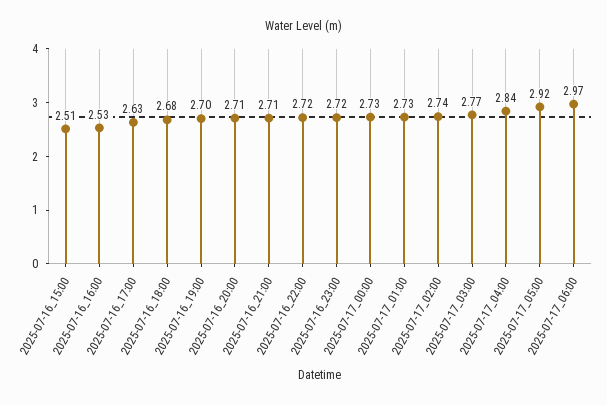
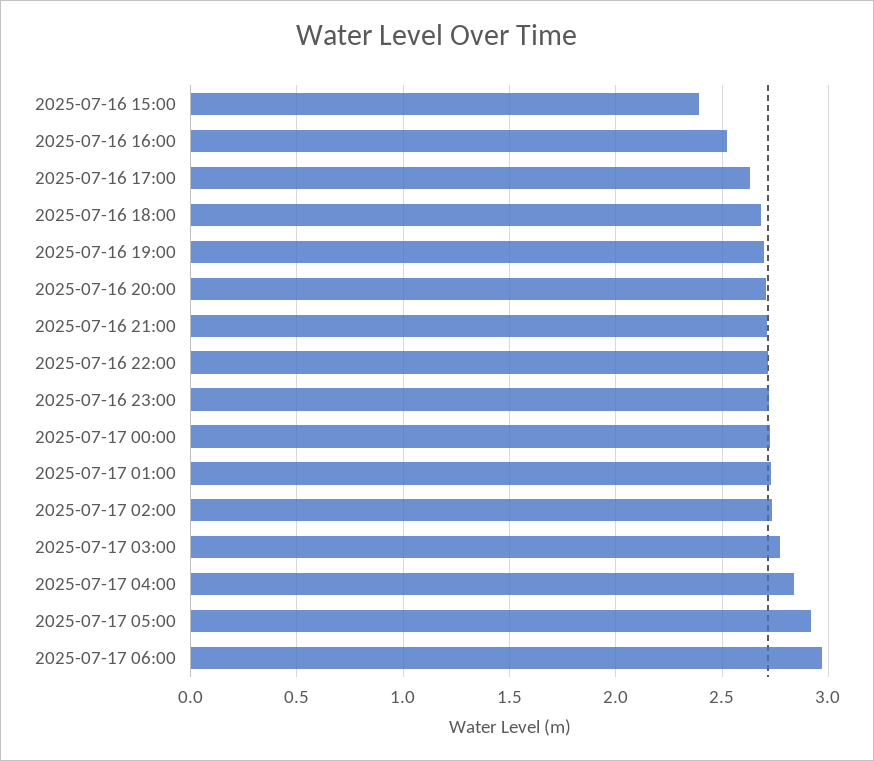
  {
-   "2025-07-16_15:00": 2.51,
+   "2025-07-16_15:00": 2.4,
    "2025-07-16_16:00": 2.53,
    "2025-07-16_17:00": 2.63,
    "2025-07-16_18:00": 2.68,
    "2025-07-16_19:00": 2.7,
    "2025-07-16_20:00": 2.71,
    "2025-07-16_21:00": 2.71,
    "2025-07-16_22:00": 2.72,
    "2025-07-16_23:00": 2.72,
    "2025-07-17_00:00": 2.73,
    "2025-07-17_01:00": 2.73,
    "2025-07-17_02:00": 2.74,
    "2025-07-17_03:00": 2.77,
    "2025-07-17_04:00": 2.84,
    "2025-07-17_05:00": 2.92,
    "2025-07-17_06:00": 2.97
  }

